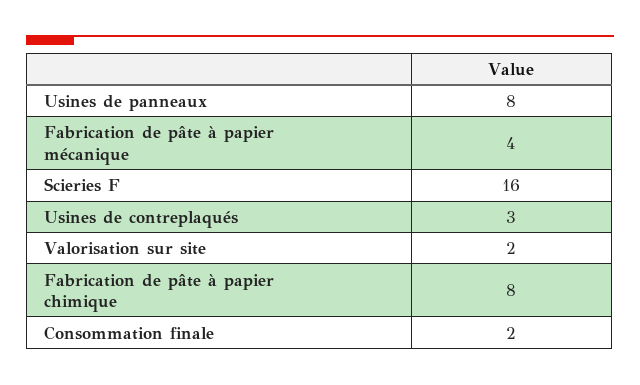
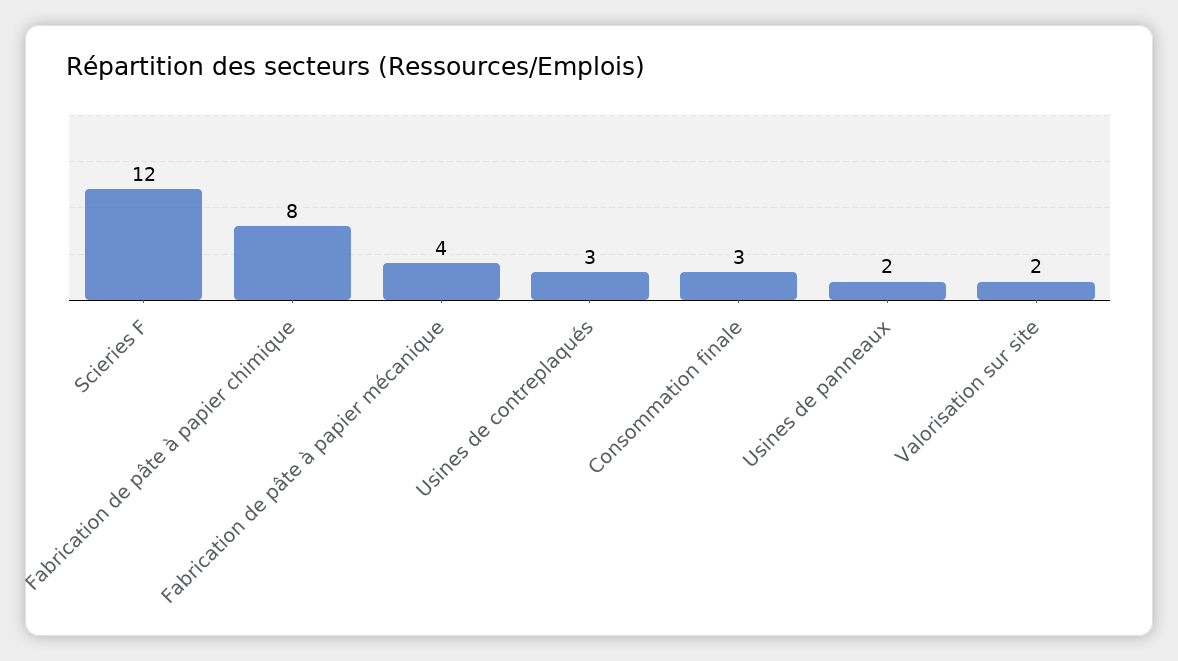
  {
-   "Usines de panneaux": 8,
+   "Usines de panneaux": 2,
    "Fabrication de pâte à papier mécanique": 4,
-   "Scieries F": 16,
+   "Scieries F": 12,
    "Usines de contreplaqués": 3,
    "Valorisation sur site": 2,
    "Fabrication de pâte à papier chimique": 8,
-   "Consommation finale": 2
+   "Consommation finale": 3
  }

